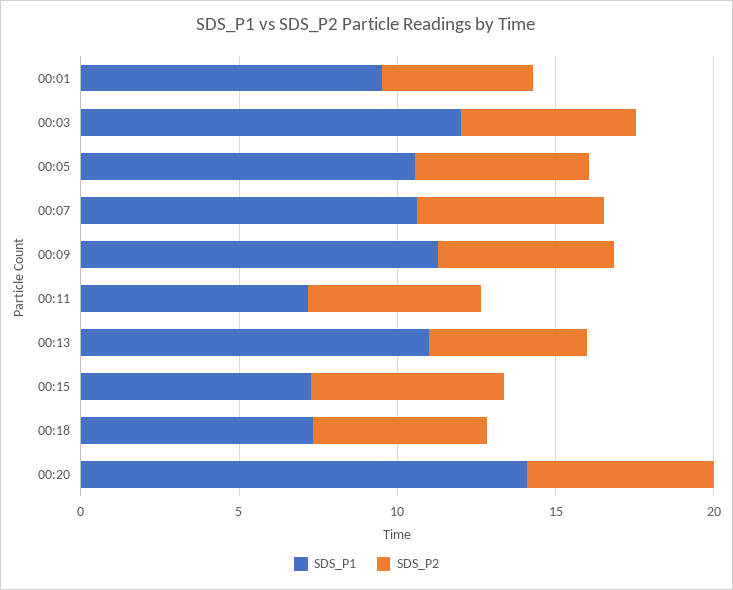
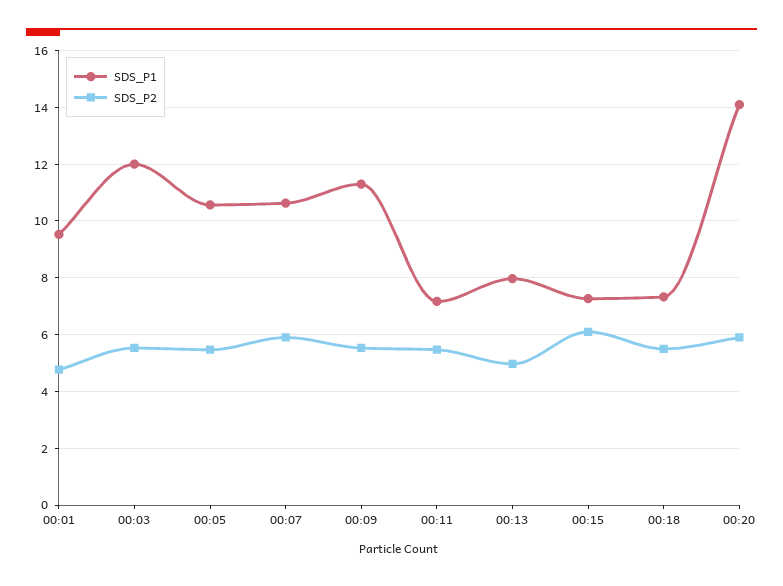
  {
    "SDS_P1": {
      "00:01": 9.5,
      "00:03": 12,
      "00:05": 10.5,
      "00:07": 10.75,
      "00:09": 11.25,
      "00:11": 7.25,
-     "00:13": 11,
+     "00:13": 8,
      "00:15": 7.25,
      "00:18": 7.25,
      "00:20": 14
    },
    "SDS_P2": {
      "00:01": 4.75,
      "00:03": 5.5,
      "00:05": 5.5,
      "00:07": 6,
      "00:09": 5.5,
      "00:11": 5.5,
      "00:13": 5,
      "00:15": 6,
      "00:18": 5.5,
      "00:20": 6
    }
  }

